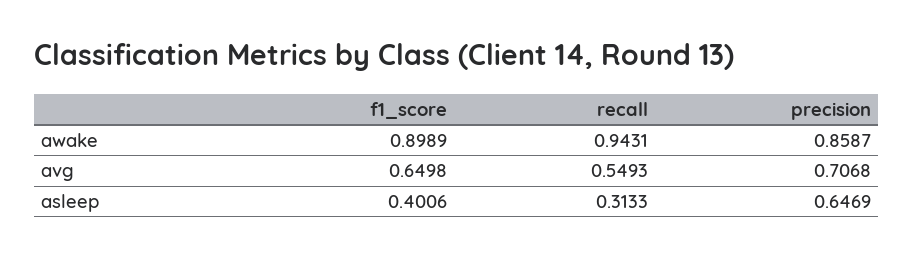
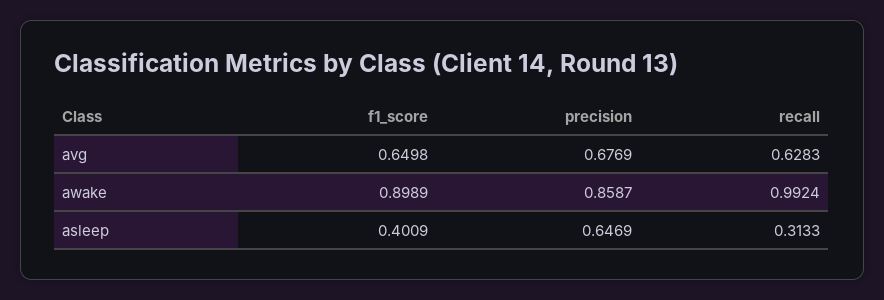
  {
    "f1_score": {
      "awake": 0.8989,
      "avg": 0.6498,
-     "asleep": 0.4006
+     "asleep": 0.4009
    },
    "recall": {
-     "awake": 0.9431,
+     "awake": 0.9924,
-     "avg": 0.5493,
+     "avg": 0.6283,
      "asleep": 0.3133
    },
    "precision": {
      "awake": 0.8587,
-     "avg": 0.7068,
+     "avg": 0.6769,
      "asleep": 0.6469
    }
  }

